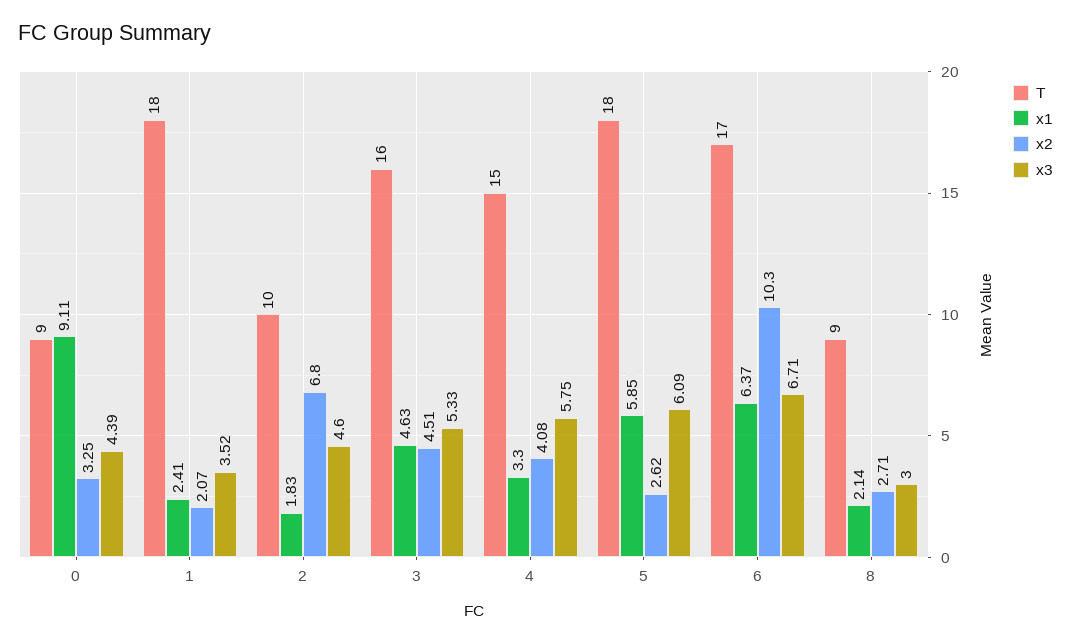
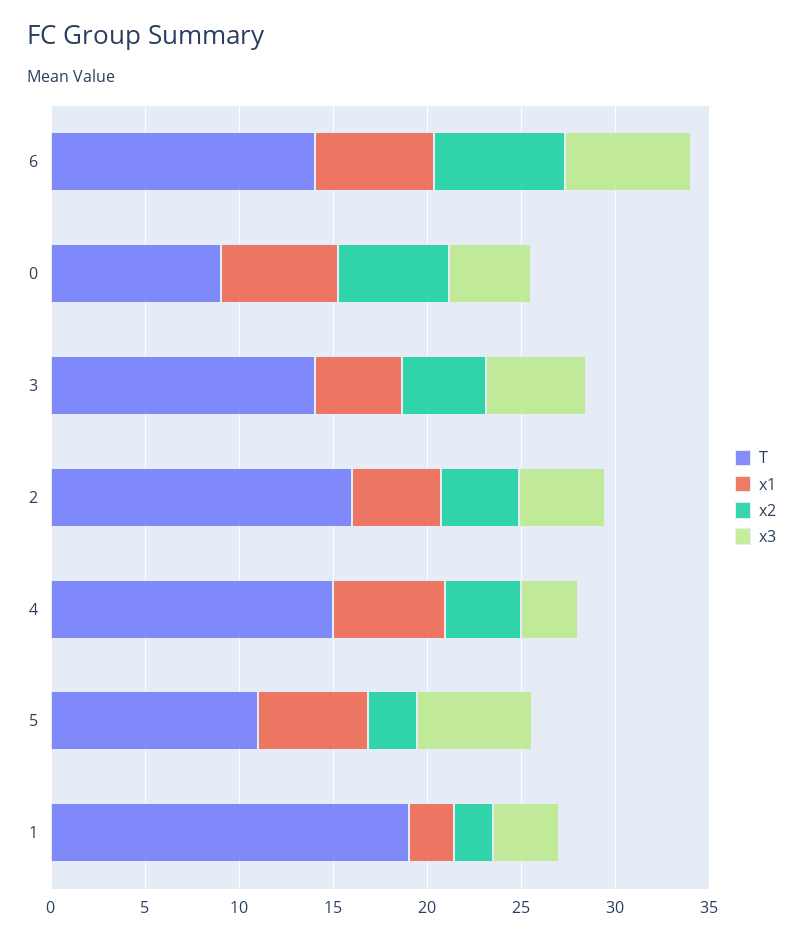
  {
    "T": {
      "0": 9,
-     "1": 18,
+     "1": 19,
-     "2": 10,
+     "2": 16,
-     "3": 16,
+     "3": 14,
      "4": 15,
-     "5": 18,
+     "5": 11,
-     "6": 17,
+     "6": 14
-     "8": 9
    },
    "x1": {
-     "0": 9.11,
+     "0": 6,
      "1": 2.41,
-     "2": 1.83,
+     "2": 5,
      "3": 4.63,
-     "4": 3.3,
+     "4": 6,
      "5": 5.85,
-     "6": 6.37,
+     "6": 6.37
-     "8": 2.14
    },
    "x2": {
-     "0": 3.25,
+     "0": 6,
      "1": 2.07,
-     "2": 6.8,
+     "2": 4,
      "3": 4.51,
      "4": 4.08,
      "5": 2.62,
-     "6": 10.3,
+     "6": 7
-     "8": 2.71
    },
    "x3": {
      "0": 4.39,
      "1": 3.52,
      "2": 4.6,
      "3": 5.33,
-     "4": 5.75,
+     "4": 3,
      "5": 6.09,
-     "6": 6.71,
+     "6": 6.71
-     "8": 3
    }
  }

